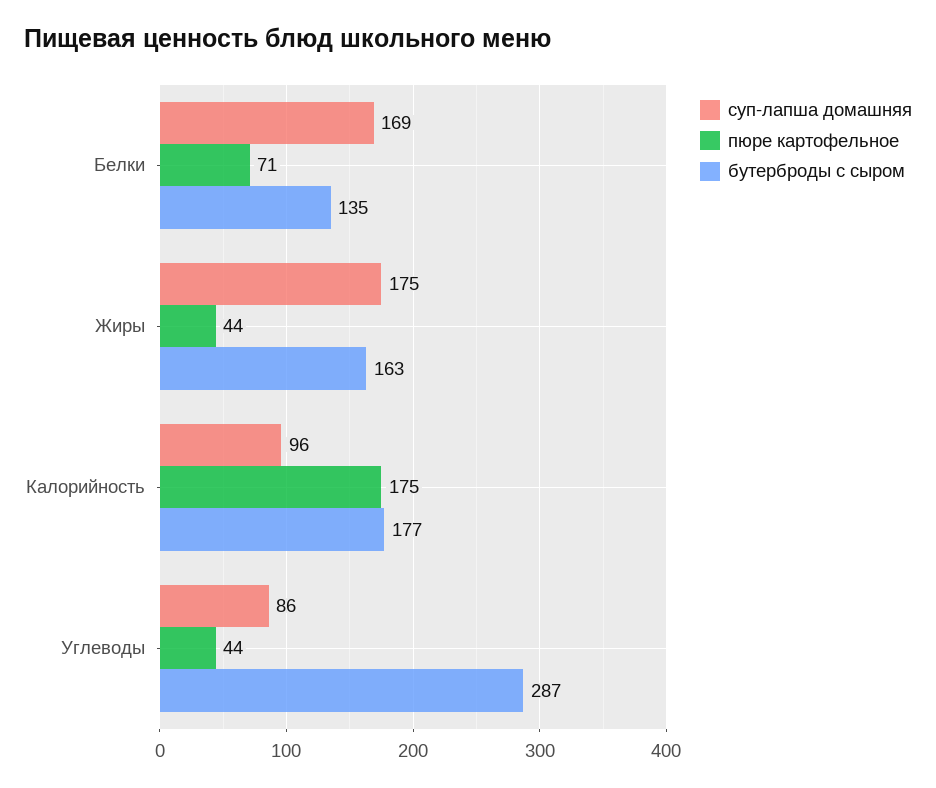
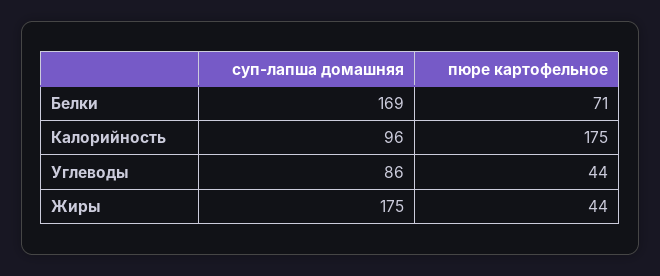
  {
    "суп-лапша домашняя": {
      "Белки": 169,
      "Жиры": 175,
      "Калорийность": 96,
      "Углеводы": 86
    },
    "пюре картофельное": {
      "Белки": 71,
      "Жиры": 44,
      "Калорийность": 175,
      "Углеводы": 44
-   },
+   }
-   "бутерброды с сыром": {
-     "Белки": 135,
-     "Жиры": 163,
-     "Калорийность": 177,
-     "Углеводы": 287
-   }
  }

